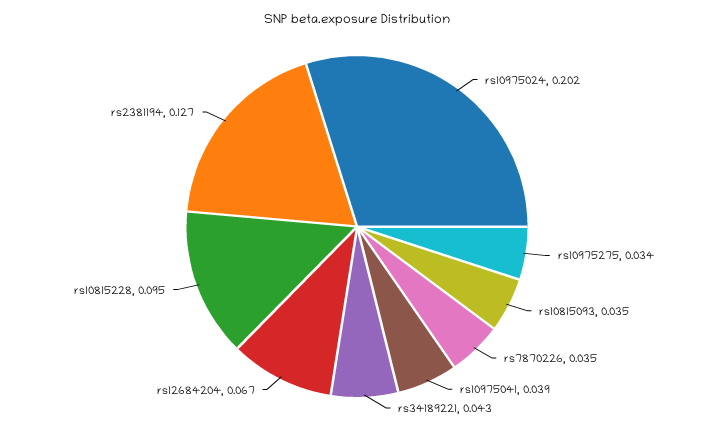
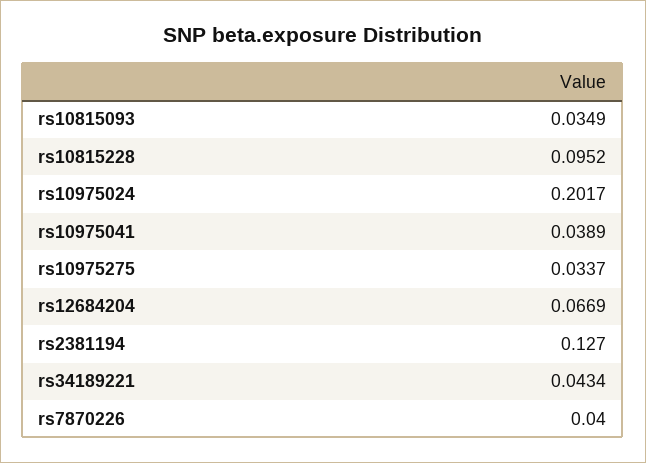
  {
    "rs10975024": 0.2017,
    "rs10975275": 0.0337,
    "rs10815093": 0.0349,
-   "rs7870226": 0.035,
+   "rs7870226": 0.04,
    "rs10975041": 0.0389,
    "rs34189221": 0.0434,
    "rs12684204": 0.0669,
    "rs10815228": 0.0952,
    "rs2381194": 0.127
  }

